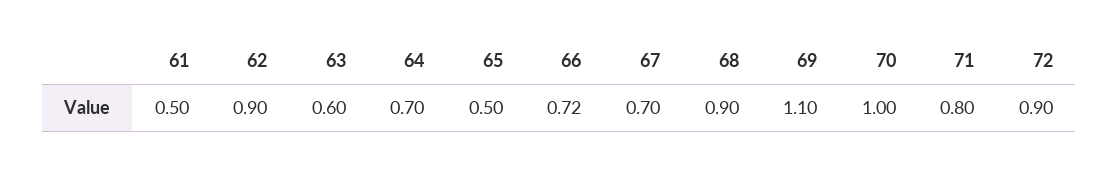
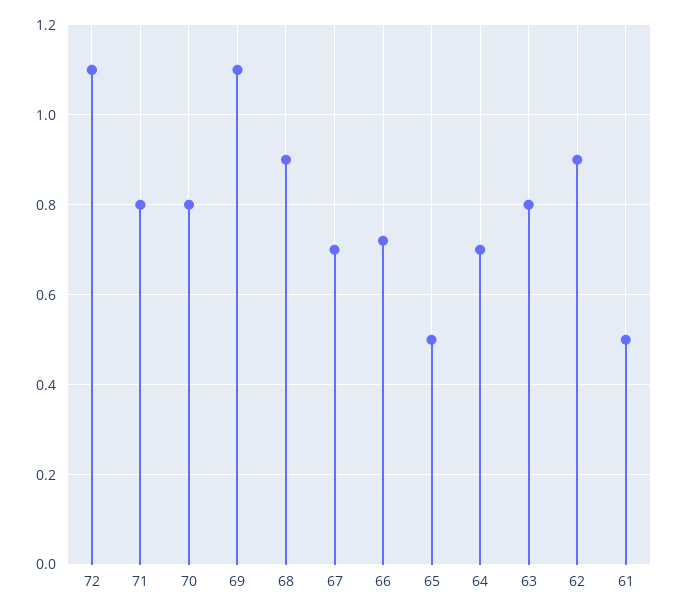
  {
    "61": 0.5,
    "62": 0.9,
-   "63": 0.6,
+   "63": 0.8,
    "64": 0.7,
    "65": 0.5,
    "66": 0.72,
    "67": 0.7,
    "68": 0.9,
    "69": 1.1,
-   "70": 1,
+   "70": 0.8,
    "71": 0.8,
-   "72": 0.9
+   "72": 1.1
  }

